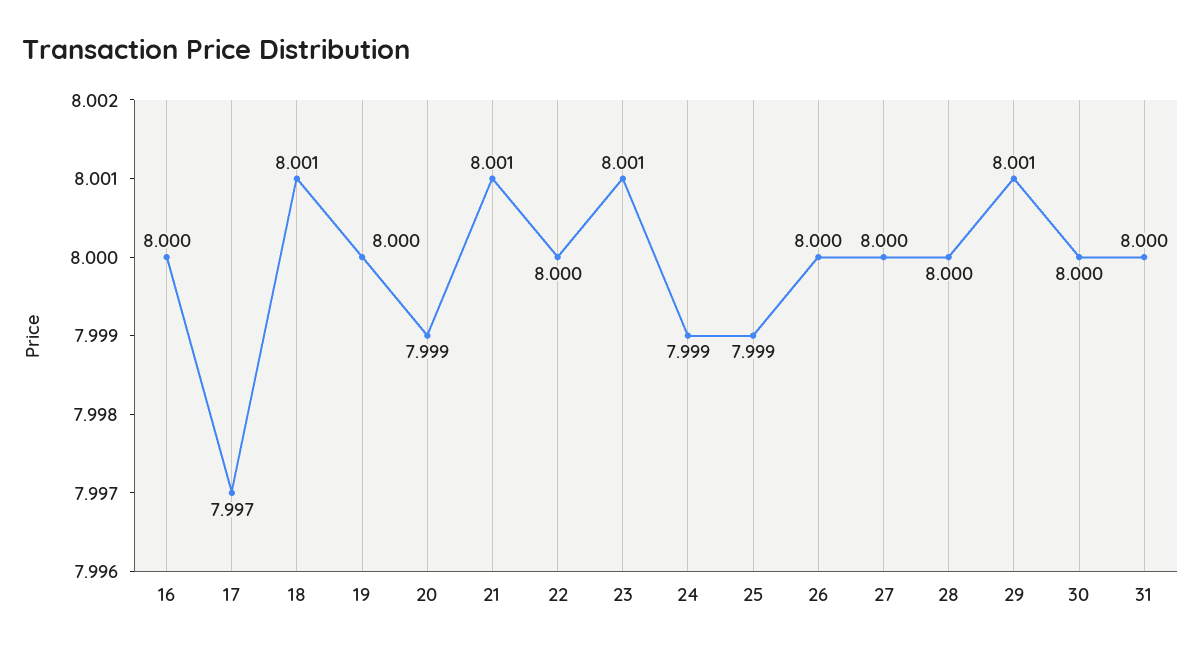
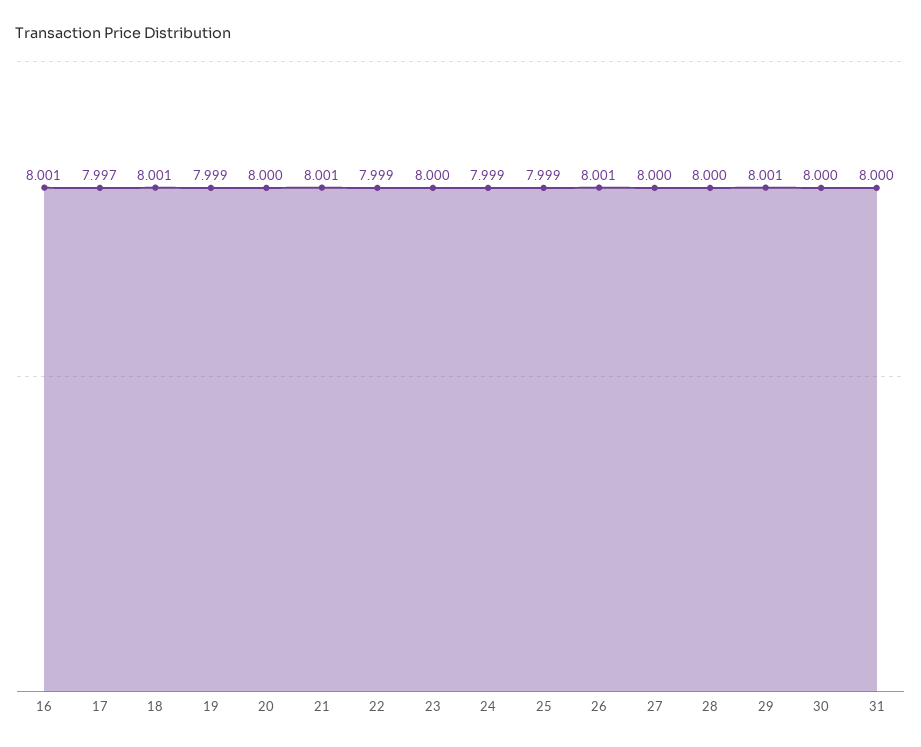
  {
-   "16": 8,
+   "16": 8.001,
    "17": 7.997,
    "18": 8.001,
-   "19": 8,
+   "19": 7.999,
-   "20": 7.999,
+   "20": 8,
    "21": 8.001,
-   "22": 8,
+   "22": 7.999,
-   "23": 8.001,
+   "23": 8,
    "24": 7.999,
    "25": 7.999,
-   "26": 8,
+   "26": 8.001,
    "27": 8,
    "28": 8,
    "29": 8.001,
    "30": 8,
    "31": 8
  }

